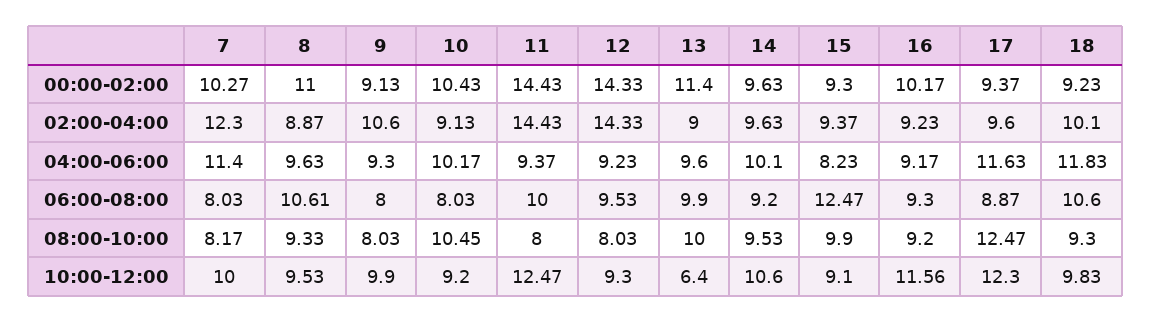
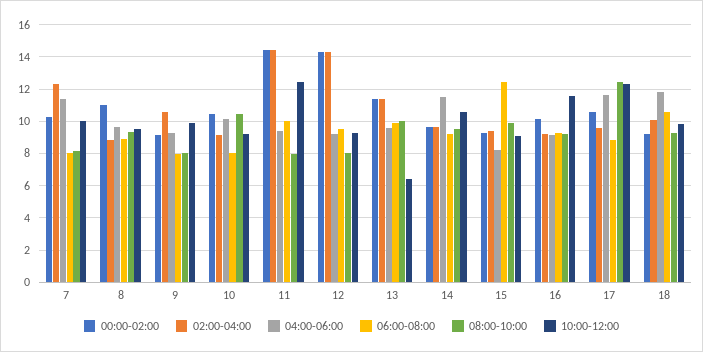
  {
    "00:00-02:00": {
      "7": 10.27,
      "8": 11,
      "9": 9.13,
      "10": 10.43,
      "11": 14.43,
      "12": 14.33,
      "13": 11.4,
      "14": 9.63,
      "15": 9.3,
      "16": 10.17,
-     "17": 9.37,
+     "17": 10.5,
      "18": 9.23
    },
    "02:00-04:00": {
      "7": 12.3,
      "8": 8.87,
      "9": 10.6,
      "10": 9.13,
      "11": 14.43,
      "12": 14.33,
-     "13": 9,
+     "13": 11.5,
      "14": 9.63,
      "15": 9.37,
      "16": 9.23,
      "17": 9.6,
      "18": 10.1
    },
    "04:00-06:00": {
      "7": 11.4,
      "8": 9.63,
      "9": 9.3,
      "10": 10.17,
      "11": 9.37,
      "12": 9.23,
      "13": 9.6,
-     "14": 10.1,
+     "14": 11.5,
      "15": 8.23,
      "16": 9.17,
      "17": 11.63,
      "18": 11.83
    },
    "06:00-08:00": {
      "7": 8.03,
-     "8": 10.61,
+     "8": 9,
      "9": 8,
      "10": 8.03,
      "11": 10,
      "12": 9.53,
      "13": 9.9,
      "14": 9.2,
      "15": 12.47,
      "16": 9.3,
      "17": 8.87,
      "18": 10.6
    },
    "08:00-10:00": {
      "7": 8.17,
      "8": 9.33,
      "9": 8.03,
      "10": 10.45,
      "11": 8,
      "12": 8.03,
      "13": 10,
      "14": 9.53,
      "15": 9.9,
      "16": 9.2,
      "17": 12.47,
      "18": 9.3
    },
    "10:00-12:00": {
      "7": 10,
      "8": 9.53,
      "9": 9.9,
      "10": 9.2,
      "11": 12.47,
      "12": 9.3,
      "13": 6.4,
      "14": 10.6,
      "15": 9.1,
      "16": 11.56,
      "17": 12.3,
      "18": 9.83
    }
  }

